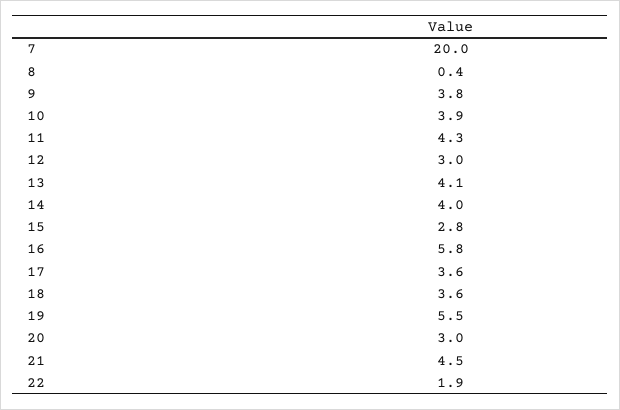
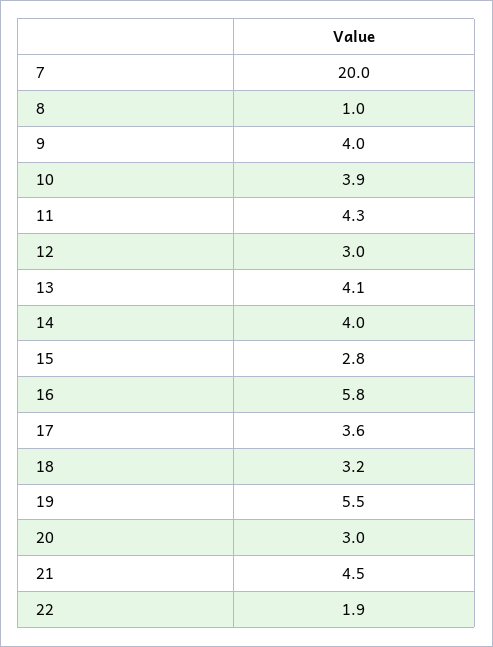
  {
    "7": 20,
-   "8": 0.4,
+   "8": 1,
-   "9": 3.8,
+   "9": 4,
    "10": 3.9,
    "11": 4.3,
    "12": 3,
    "13": 4.1,
    "14": 4,
    "15": 2.8,
    "16": 5.8,
    "17": 3.6,
-   "18": 3.6,
+   "18": 3.2,
    "19": 5.5,
    "20": 3,
    "21": 4.5,
    "22": 1.9
  }

